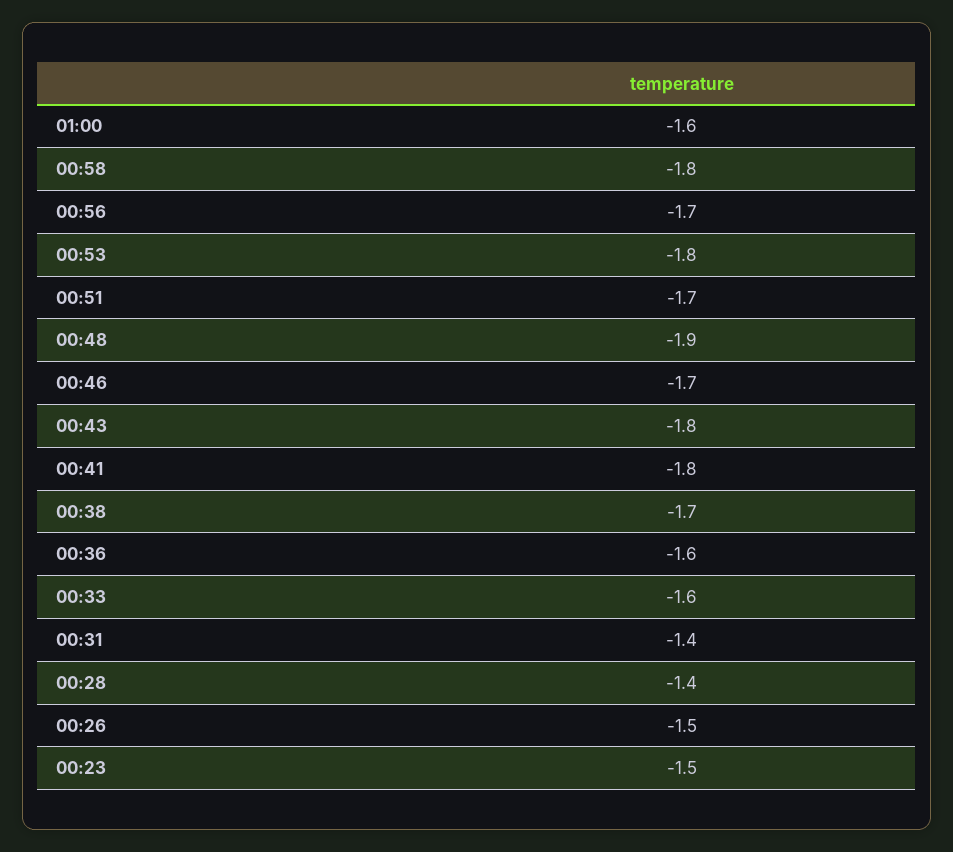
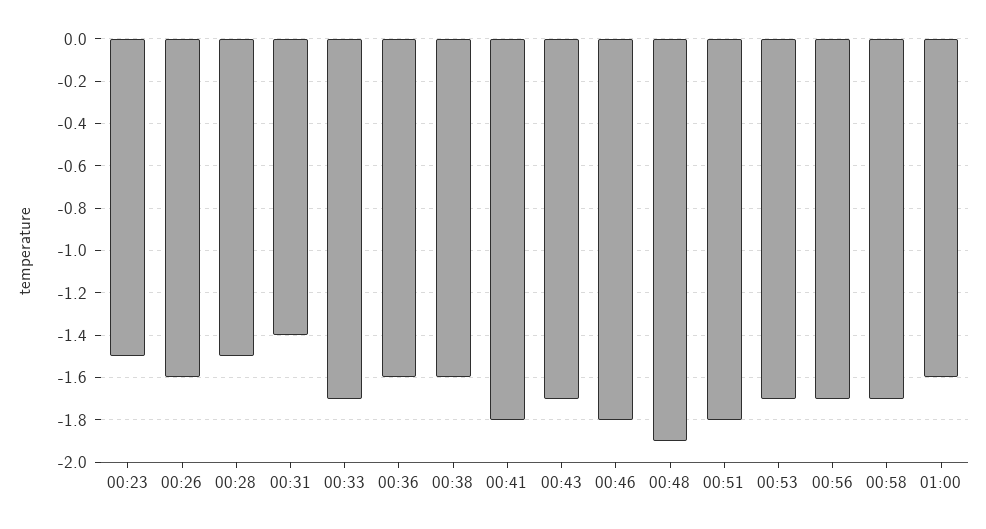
  {
    "01:00": -1.6,
-   "00:58": -1.8,
+   "00:58": -1.7,
    "00:56": -1.7,
-   "00:53": -1.8,
+   "00:53": -1.7,
-   "00:51": -1.7,
+   "00:51": -1.8,
    "00:48": -1.9,
-   "00:46": -1.7,
+   "00:46": -1.8,
-   "00:43": -1.8,
+   "00:43": -1.7,
    "00:41": -1.8,
-   "00:38": -1.7,
+   "00:38": -1.6,
    "00:36": -1.6,
-   "00:33": -1.6,
+   "00:33": -1.7,
    "00:31": -1.4,
-   "00:28": -1.4,
+   "00:28": -1.5,
-   "00:26": -1.5,
+   "00:26": -1.6,
    "00:23": -1.5
  }

